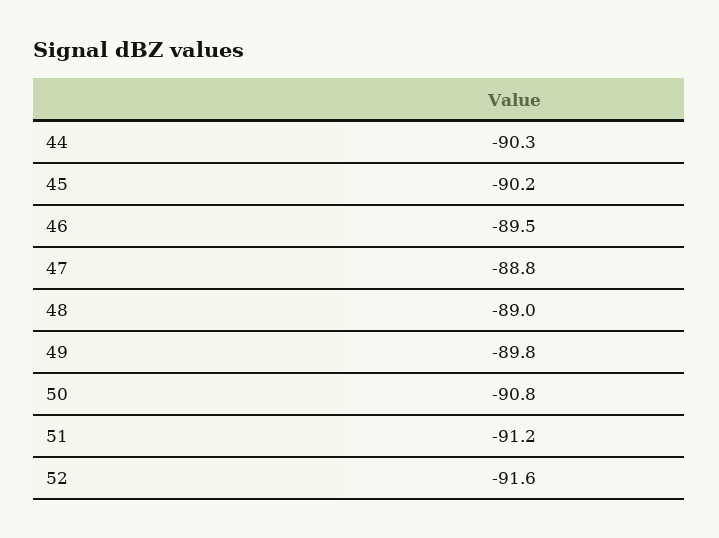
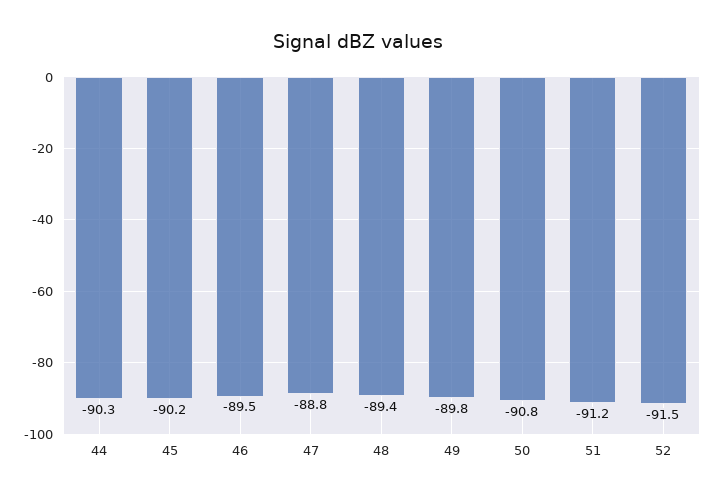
  {
    "44": -90.3,
    "45": -90.2,
    "46": -89.5,
    "47": -88.8,
-   "48": -89,
+   "48": -89.4,
    "49": -89.8,
    "50": -90.8,
    "51": -91.2,
-   "52": -91.6
+   "52": -91.5
  }

